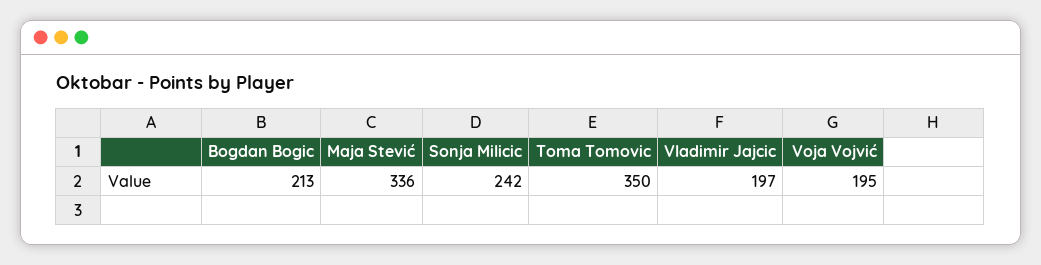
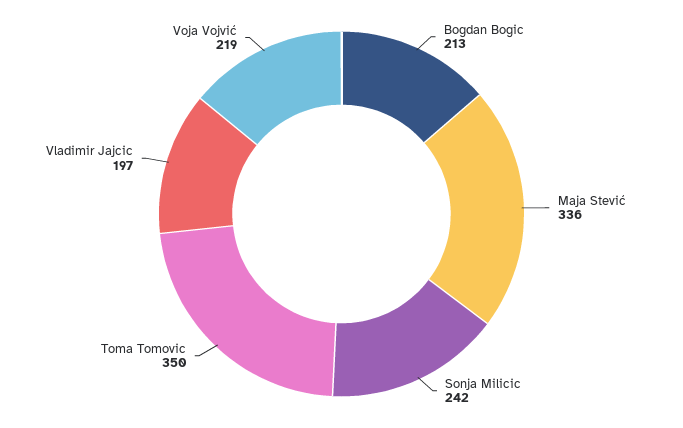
  {
    "Bogdan Bogic": 213,
    "Maja Stević": 336,
    "Sonja Milicic": 242,
    "Toma Tomovic": 350,
    "Vladimir Jajcic": 197,
-   "Voja Vojvić": 195
+   "Voja Vojvić": 219
  }

